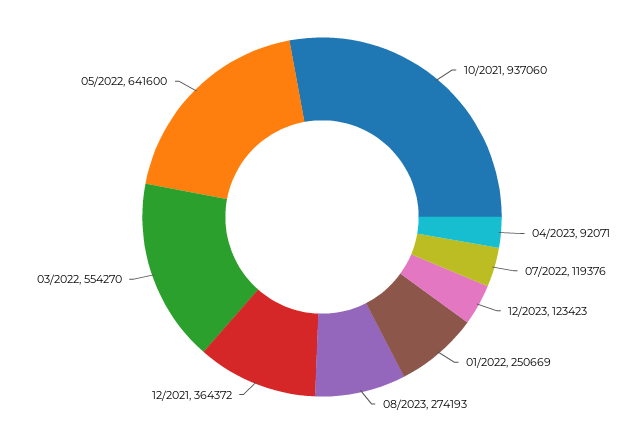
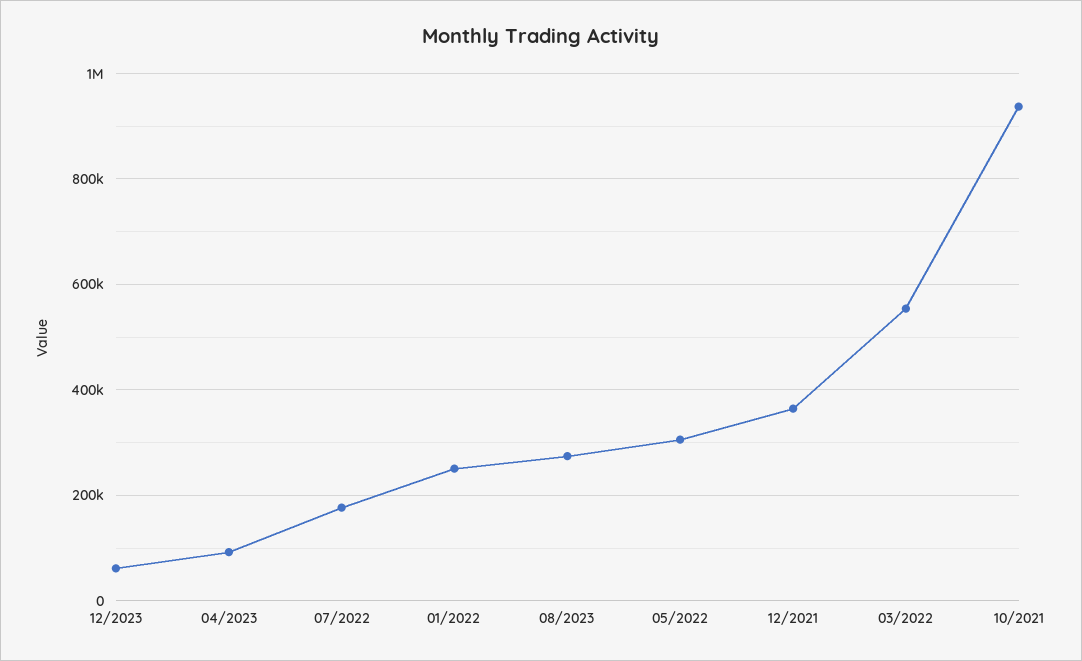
  {
    "10/2021": 937060,
    "04/2023": 92071,
-   "07/2022": 119376,
+   "07/2022": 180000,
-   "12/2023": 123423,
+   "12/2023": 60000,
    "01/2022": 250669,
    "08/2023": 274193,
    "12/2021": 364372,
    "03/2022": 554270,
-   "05/2022": 641600
+   "05/2022": 300000
  }

